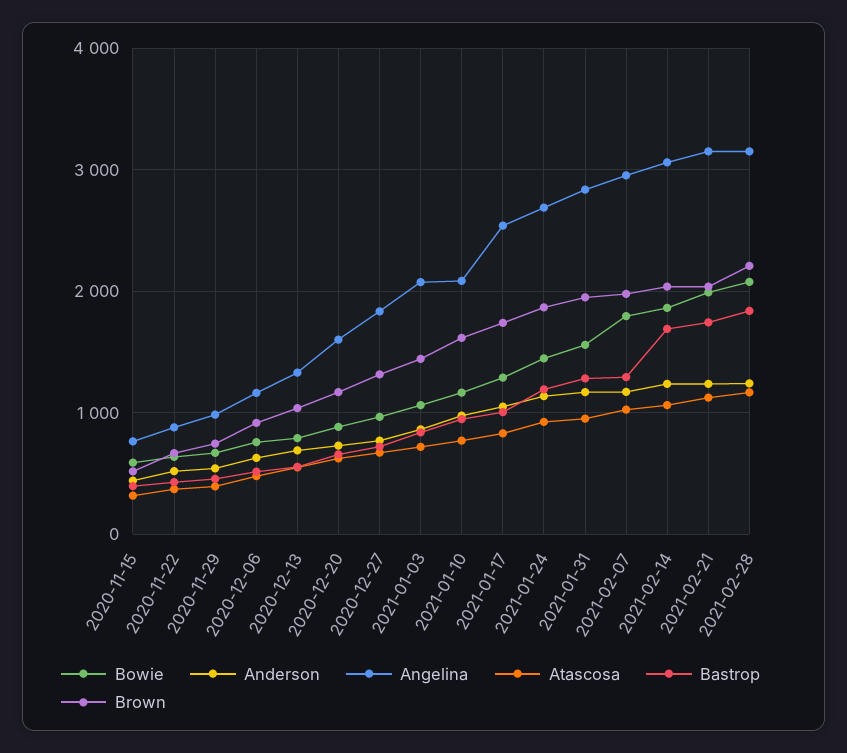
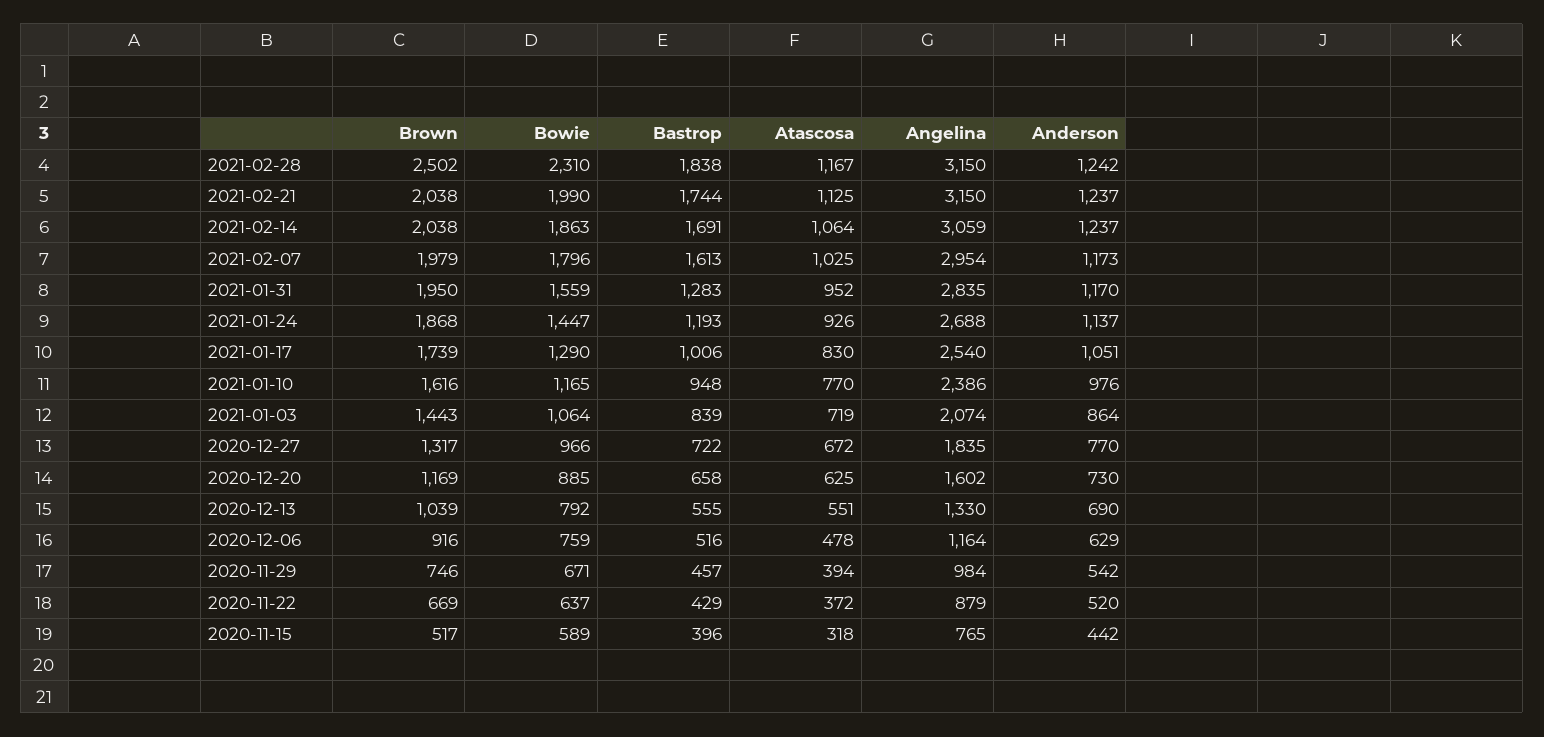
  {
    "Bowie": {
      "2020-11-15": 589,
      "2020-11-22": 637,
      "2020-11-29": 671,
      "2020-12-06": 759,
      "2020-12-13": 792,
      "2020-12-20": 885,
      "2020-12-27": 966,
      "2021-01-03": 1064,
      "2021-01-10": 1165,
      "2021-01-17": 1290,
      "2021-01-24": 1447,
      "2021-01-31": 1559,
      "2021-02-07": 1796,
      "2021-02-14": 1863,
      "2021-02-21": 1990,
-     "2021-02-28": 2100
+     "2021-02-28": 2310
    },
    "Anderson": {
      "2020-11-15": 442,
      "2020-11-22": 520,
      "2020-11-29": 542,
      "2020-12-06": 629,
      "2020-12-13": 690,
      "2020-12-20": 730,
      "2020-12-27": 770,
      "2021-01-03": 864,
      "2021-01-10": 976,
      "2021-01-17": 1051,
      "2021-01-24": 1137,
      "2021-01-31": 1170,
      "2021-02-07": 1173,
      "2021-02-14": 1237,
      "2021-02-21": 1237,
      "2021-02-28": 1242
    },
    "Angelina": {
      "2020-11-15": 765,
      "2020-11-22": 879,
      "2020-11-29": 984,
      "2020-12-06": 1164,
      "2020-12-13": 1330,
      "2020-12-20": 1602,
      "2020-12-27": 1835,
      "2021-01-03": 2074,
-     "2021-01-10": 2100,
+     "2021-01-10": 2386,
      "2021-01-17": 2540,
      "2021-01-24": 2688,
      "2021-01-31": 2835,
      "2021-02-07": 2954,
      "2021-02-14": 3059,
      "2021-02-21": 3150,
      "2021-02-28": 3150
    },
    "Atascosa": {
      "2020-11-15": 318,
      "2020-11-22": 372,
      "2020-11-29": 394,
      "2020-12-06": 478,
      "2020-12-13": 551,
      "2020-12-20": 625,
      "2020-12-27": 672,
      "2021-01-03": 719,
      "2021-01-10": 770,
      "2021-01-17": 830,
      "2021-01-24": 926,
      "2021-01-31": 952,
      "2021-02-07": 1025,
      "2021-02-14": 1064,
      "2021-02-21": 1125,
      "2021-02-28": 1167
    },
    "Bastrop": {
      "2020-11-15": 396,
      "2020-11-22": 429,
      "2020-11-29": 457,
      "2020-12-06": 516,
      "2020-12-13": 555,
      "2020-12-20": 658,
      "2020-12-27": 722,
      "2021-01-03": 839,
      "2021-01-10": 948,
      "2021-01-17": 1006,
      "2021-01-24": 1193,
      "2021-01-31": 1283,
-     "2021-02-07": 1300,
+     "2021-02-07": 1613,
      "2021-02-14": 1691,
      "2021-02-21": 1744,
      "2021-02-28": 1838
    },
    "Brown": {
      "2020-11-15": 517,
      "2020-11-22": 669,
      "2020-11-29": 746,
      "2020-12-06": 916,
      "2020-12-13": 1039,
      "2020-12-20": 1169,
      "2020-12-27": 1317,
      "2021-01-03": 1443,
      "2021-01-10": 1616,
      "2021-01-17": 1739,
      "2021-01-24": 1868,
      "2021-01-31": 1950,
      "2021-02-07": 1979,
      "2021-02-14": 2038,
      "2021-02-21": 2038,
-     "2021-02-28": 2200
+     "2021-02-28": 2502
    }
  }

